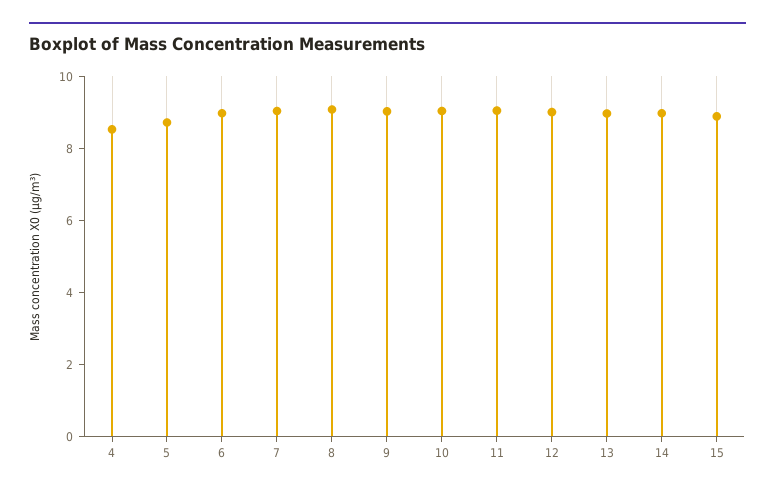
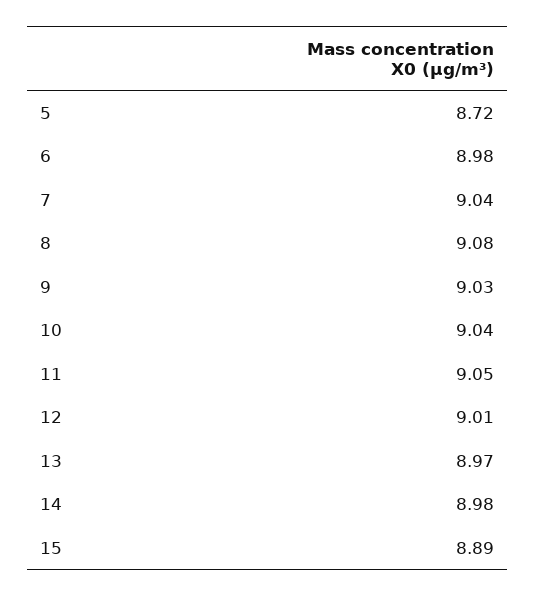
  {
-   "4": 8.5,
    "5": 8.72,
    "6": 8.98,
    "7": 9.04,
    "8": 9.08,
    "9": 9.03,
    "10": 9.04,
    "11": 9.05,
    "12": 9.01,
    "13": 8.97,
    "14": 8.98,
    "15": 8.89
  }

